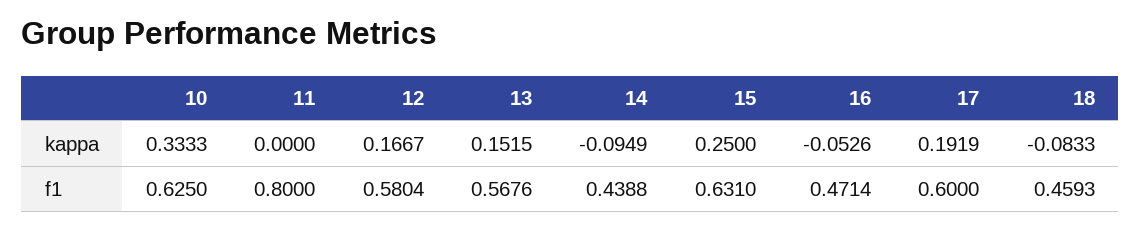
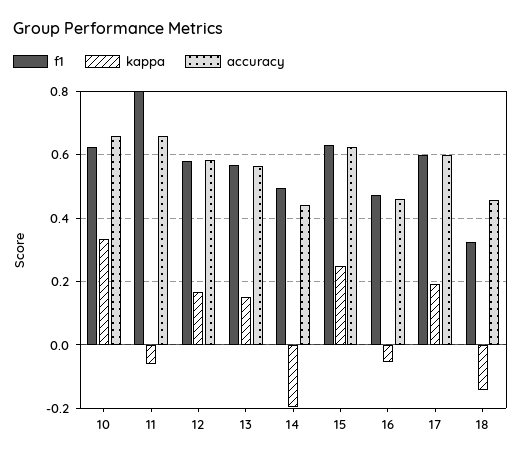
  {
    "kappa": {
      "10": 0.3333,
-     "11": 0,
+     "11": -0.06,
      "12": 0.1667,
      "13": 0.1515,
-     "14": -0.0949,
+     "14": -0.2,
      "15": 0.25,
      "16": -0.0526,
      "17": 0.1919,
-     "18": -0.0833
+     "18": -0.14
    },
    "f1": {
      "10": 0.625,
      "11": 0.8,
      "12": 0.5804,
      "13": 0.5676,
-     "14": 0.4388,
+     "14": 0.5,
      "15": 0.631,
      "16": 0.4714,
      "17": 0.6,
-     "18": 0.4593
+     "18": 0.32
-   }
+   },
+   "accuracy": {
+     "10": 0.66,
+     "11": 0.66,
+     "12": 0.58,
+     "13": 0.56,
+     "14": 0.44,
+     "15": 0.62,
+     "16": 0.46,
+     "17": 0.6,
+     "18": 0.46
+   }
  }

